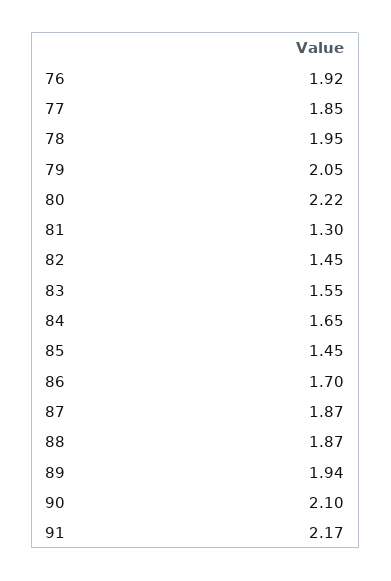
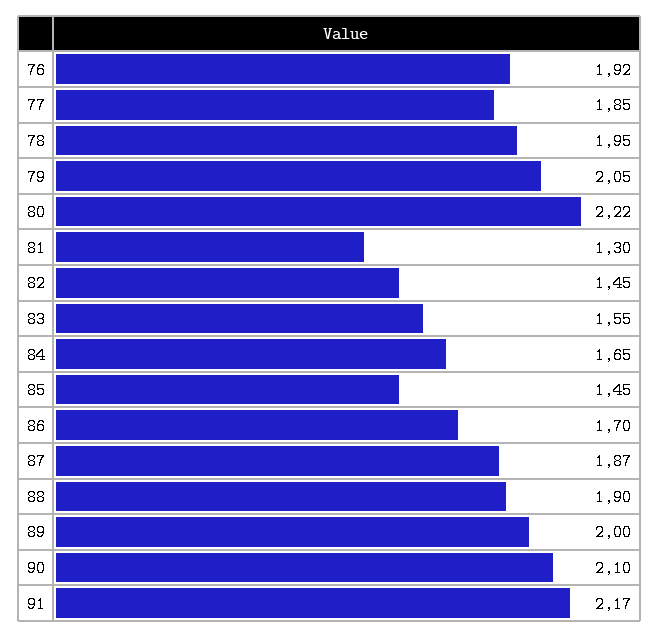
  {
    "76": 1.92,
    "77": 1.85,
    "78": 1.95,
    "79": 2.05,
    "80": 2.22,
    "81": 1.3,
    "82": 1.45,
    "83": 1.55,
    "84": 1.65,
    "85": 1.45,
    "86": 1.7,
    "87": 1.87,
-   "88": 1.87,
+   "88": 1.9,
-   "89": 1.94,
+   "89": 2,
    "90": 2.1,
    "91": 2.17
  }

